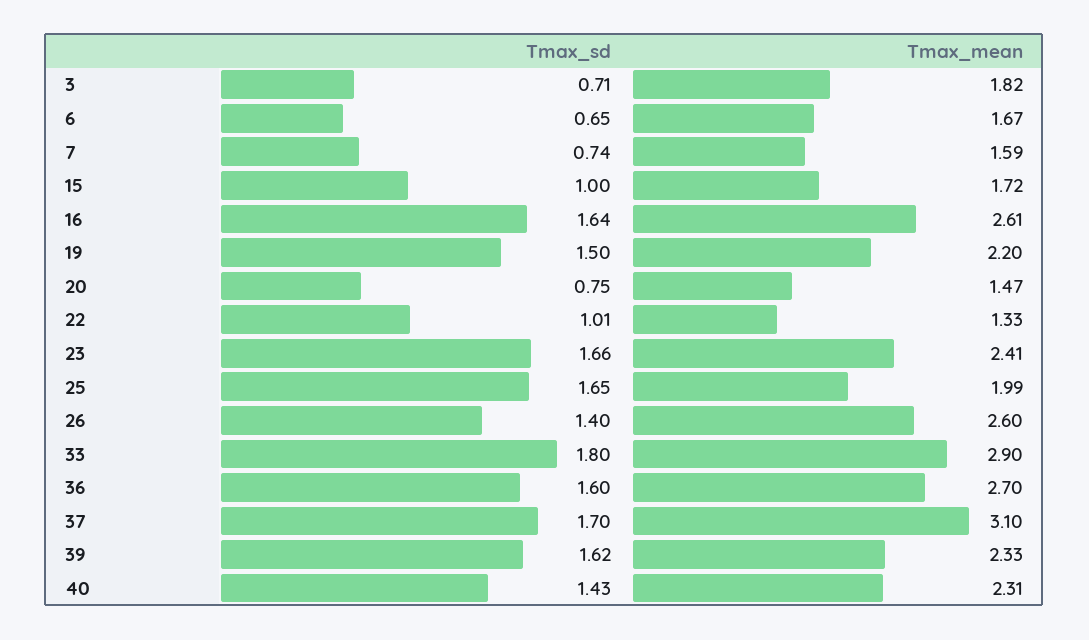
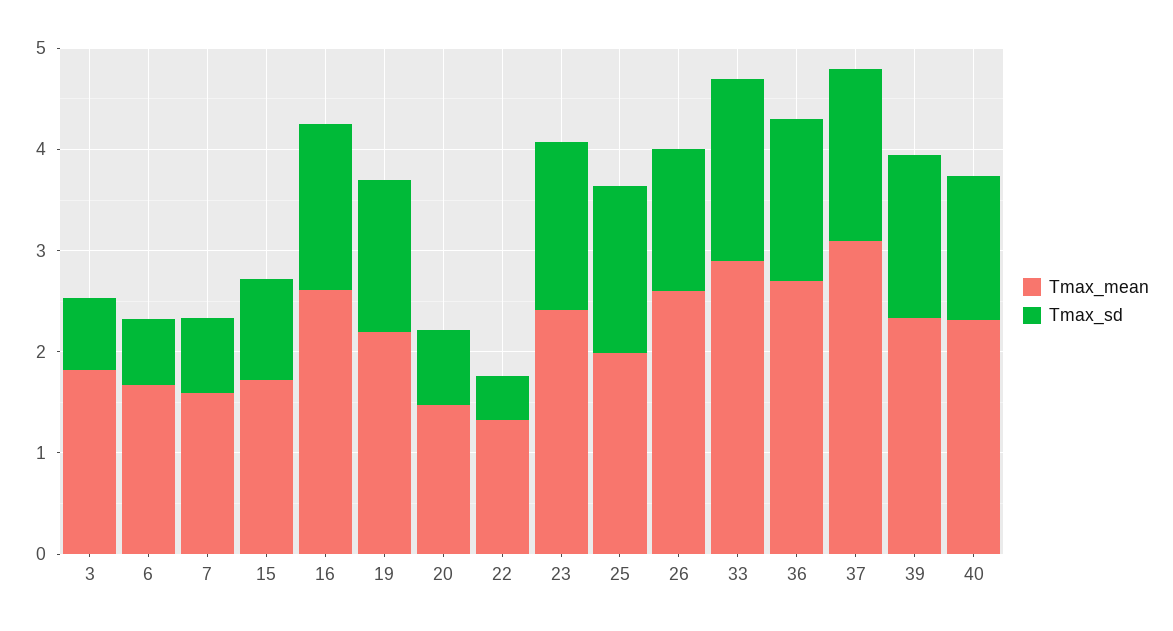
  {
    "Tmax_sd": {
      "3": 0.71,
      "6": 0.65,
      "7": 0.74,
      "15": 1,
      "16": 1.64,
      "19": 1.5,
      "20": 0.75,
-     "22": 1.01,
+     "22": 0.4,
      "23": 1.66,
      "25": 1.65,
      "26": 1.4,
      "33": 1.8,
      "36": 1.6,
      "37": 1.7,
      "39": 1.62,
      "40": 1.43
    },
    "Tmax_mean": {
      "3": 1.82,
      "6": 1.67,
      "7": 1.59,
      "15": 1.72,
      "16": 2.61,
      "19": 2.2,
      "20": 1.47,
      "22": 1.33,
      "23": 2.41,
      "25": 1.99,
      "26": 2.6,
      "33": 2.9,
      "36": 2.7,
      "37": 3.1,
      "39": 2.33,
      "40": 2.31
    }
  }

